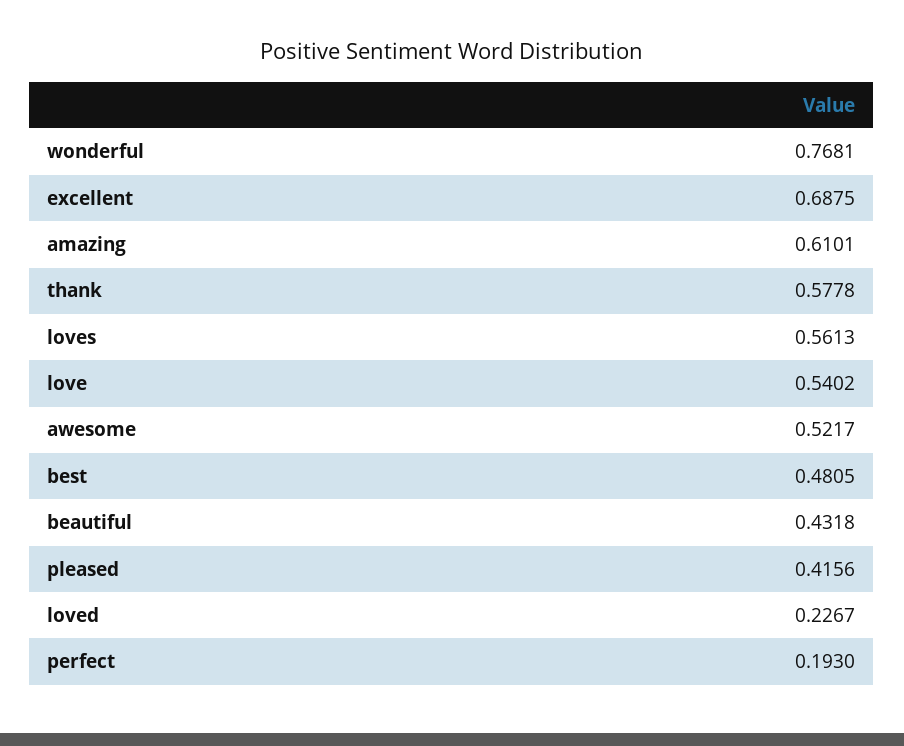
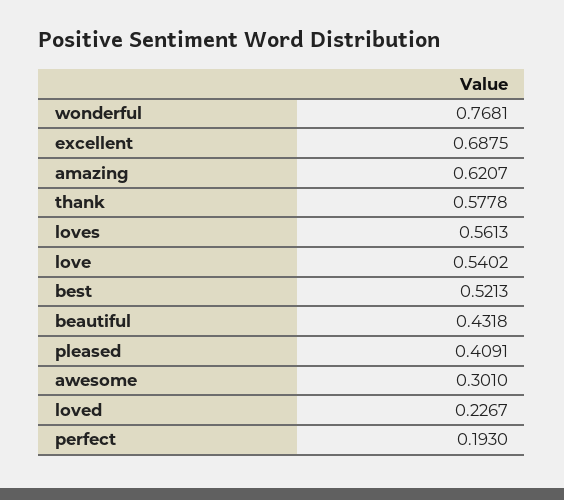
  {
    "wonderful": 0.7681,
    "excellent": 0.6875,
-   "amazing": 0.6101,
+   "amazing": 0.6207,
    "thank": 0.5778,
    "loves": 0.5613,
    "love": 0.5402,
-   "awesome": 0.5217,
+   "awesome": 0.301,
-   "best": 0.4805,
+   "best": 0.5213,
    "beautiful": 0.4318,
-   "pleased": 0.4156,
+   "pleased": 0.4091,
    "loved": 0.2267,
    "perfect": 0.193
  }

